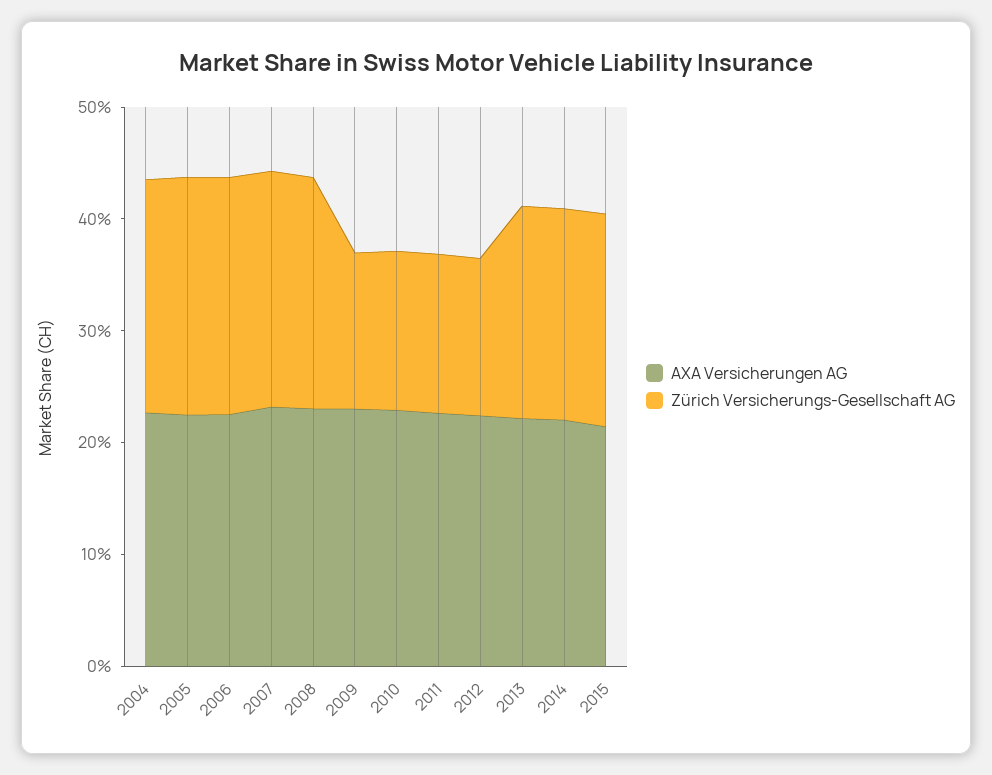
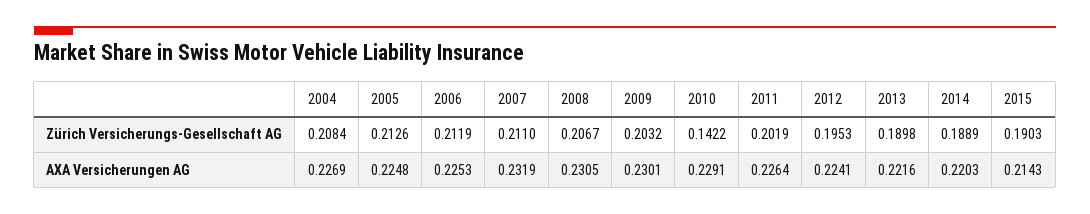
  {
    "AXA Versicherungen AG": {
      "2004": 0.2269,
      "2005": 0.2248,
      "2006": 0.2253,
      "2007": 0.2319,
      "2008": 0.2305,
      "2009": 0.2301,
      "2010": 0.2291,
      "2011": 0.2264,
      "2012": 0.2241,
      "2013": 0.2216,
      "2014": 0.2203,
      "2015": 0.2143
    },
    "Zürich Versicherungs-Gesellschaft AG": {
      "2004": 0.2084,
      "2005": 0.2126,
      "2006": 0.2119,
      "2007": 0.211,
      "2008": 0.2067,
-     "2009": 0.14,
+     "2009": 0.2032,
      "2010": 0.1422,
-     "2011": 0.14,
+     "2011": 0.2019,
-     "2012": 0.14,
+     "2012": 0.1953,
      "2013": 0.1898,
      "2014": 0.1889,
      "2015": 0.1903
    }
  }

